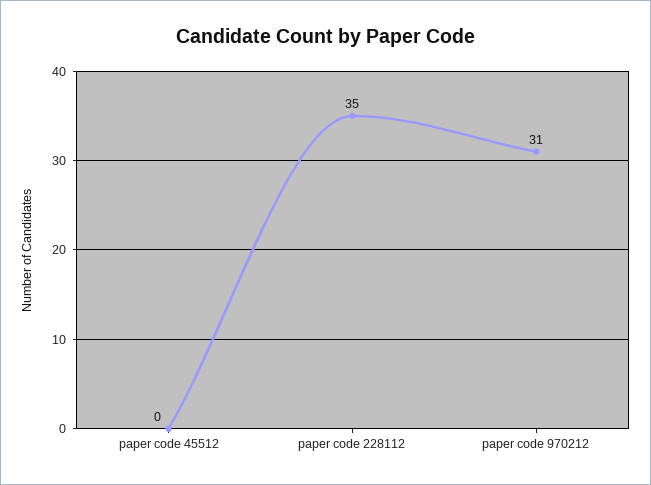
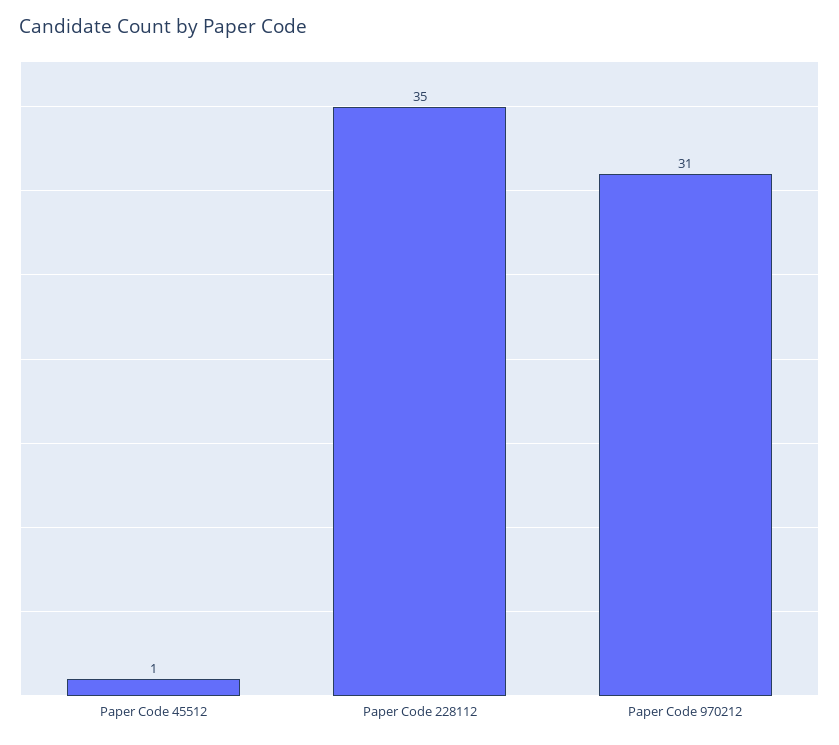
  {
-   "paper code 45512": 0,
+   "paper code 45512": 1,
    "paper code 228112": 35,
    "paper code 970212": 31
  }

